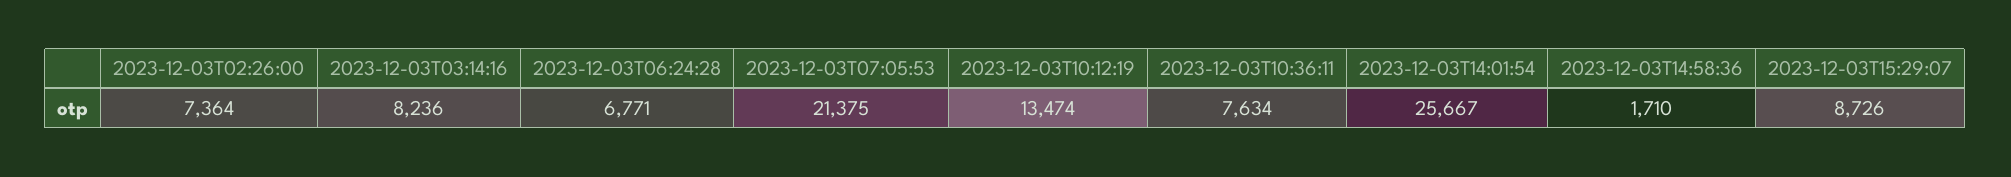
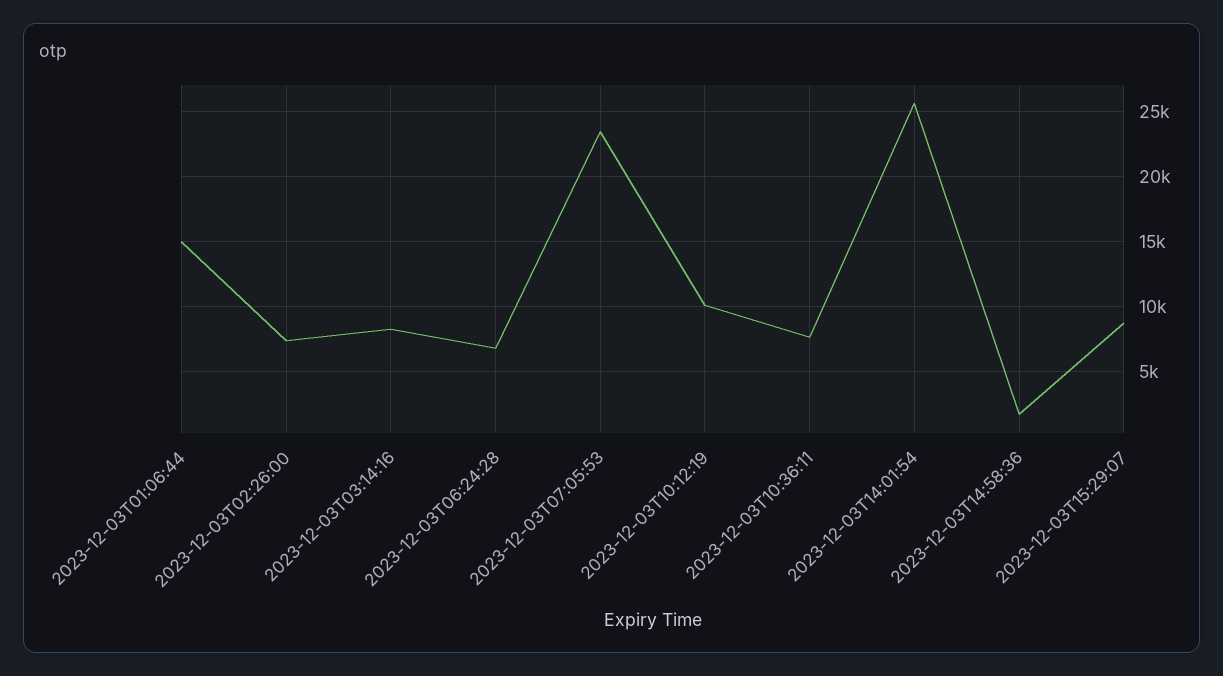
  {
    "2023-12-03T02:26:00": 7364,
    "2023-12-03T03:14:16": 8236,
    "2023-12-03T06:24:28": 6771,
-   "2023-12-03T07:05:53": 21375,
+   "2023-12-03T07:05:53": 23500,
-   "2023-12-03T10:12:19": 13474,
+   "2023-12-03T10:12:19": 10000,
    "2023-12-03T10:36:11": 7634,
    "2023-12-03T14:01:54": 25667,
    "2023-12-03T14:58:36": 1710,
-   "2023-12-03T15:29:07": 8726
+   "2023-12-03T15:29:07": 8726,
+   "2023-12-03T01:06:44": 15000
  }

